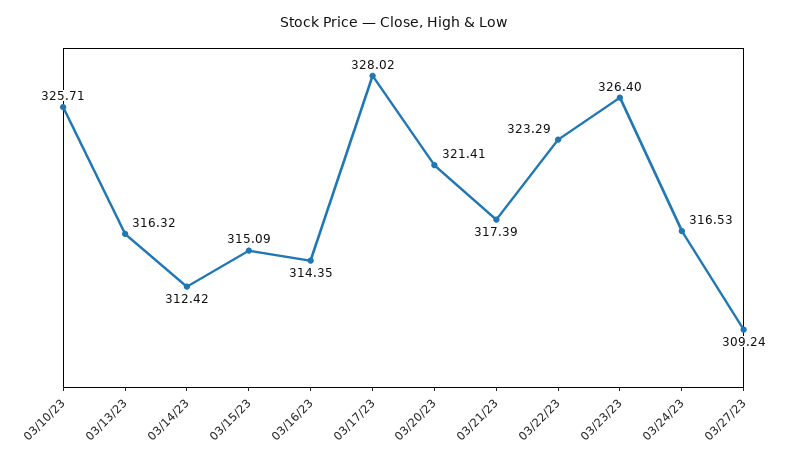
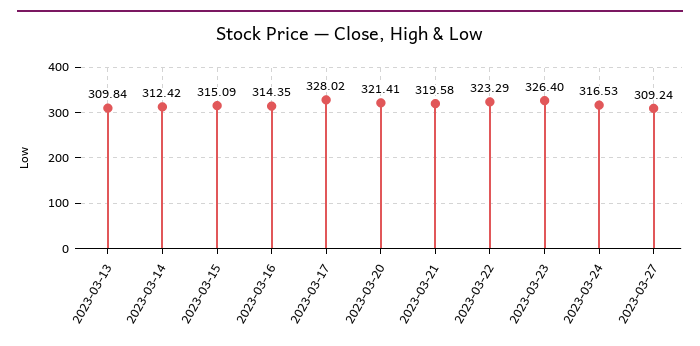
  {
-   "03/10/23": 325.71,
-   "03/13/23": 316.32,
+   "03/13/23": 309.84,
    "03/14/23": 312.42,
    "03/15/23": 315.09,
    "03/16/23": 314.35,
    "03/17/23": 328.02,
    "03/20/23": 321.41,
-   "03/21/23": 317.39,
+   "03/21/23": 319.58,
    "03/22/23": 323.29,
    "03/23/23": 326.4,
    "03/24/23": 316.53,
    "03/27/23": 309.24
  }

